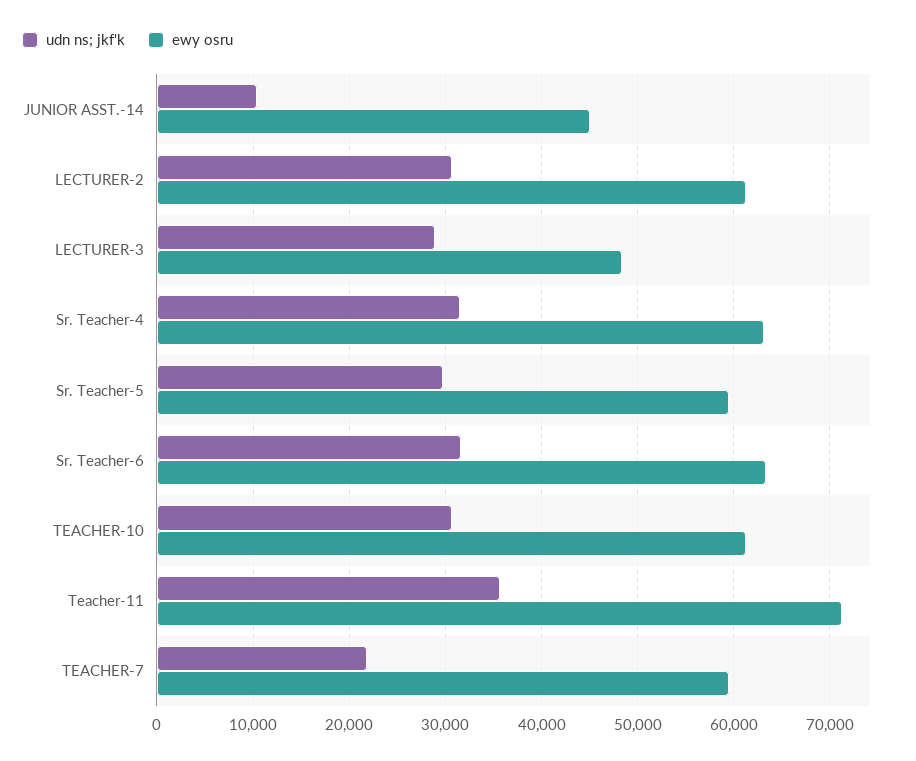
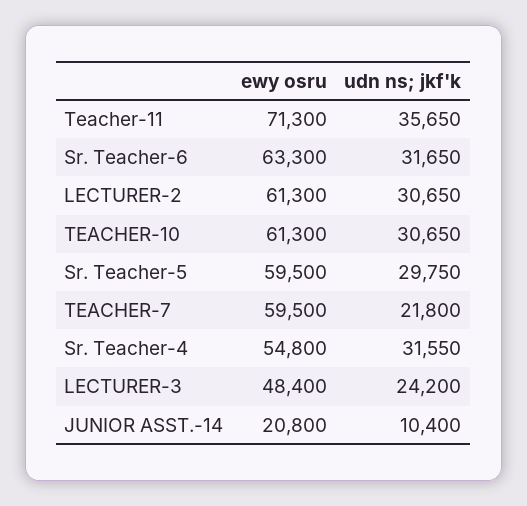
  {
    "udn ns; jkf'k": {
      "JUNIOR ASST.-14": 10400,
      "LECTURER-2": 30650,
-     "LECTURER-3": 29000,
+     "LECTURER-3": 24200,
      "Sr. Teacher-4": 31550,
      "Sr. Teacher-5": 29750,
      "Sr. Teacher-6": 31650,
      "TEACHER-10": 30650,
      "Teacher-11": 35650,
      "TEACHER-7": 21800
    },
    "ewy osru": {
-     "JUNIOR ASST.-14": 45000,
+     "JUNIOR ASST.-14": 20800,
      "LECTURER-2": 61300,
      "LECTURER-3": 48400,
-     "Sr. Teacher-4": 63000,
+     "Sr. Teacher-4": 54800,
      "Sr. Teacher-5": 59500,
      "Sr. Teacher-6": 63300,
      "TEACHER-10": 61300,
      "Teacher-11": 71300,
      "TEACHER-7": 59500
    }
  }

